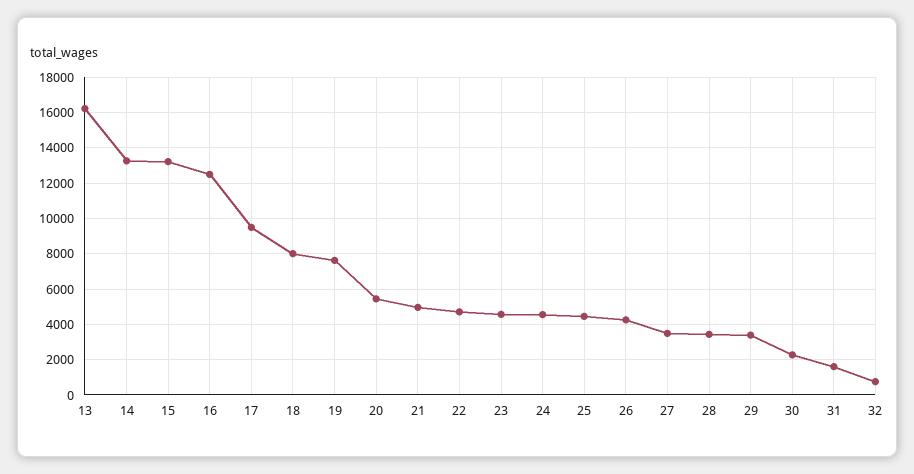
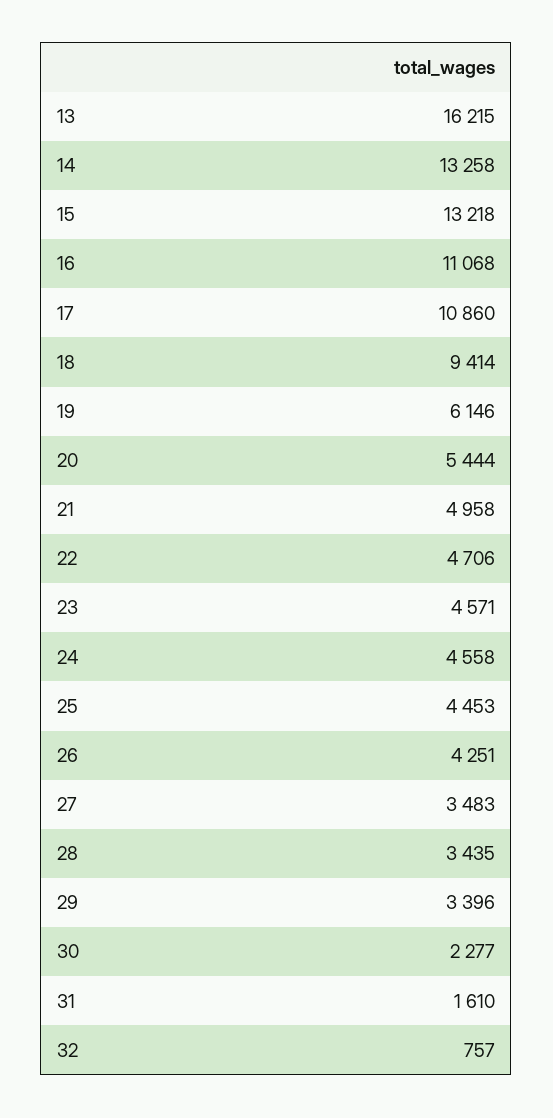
  {
    "13": 16215,
    "14": 13258,
    "15": 13218,
-   "16": 12500,
+   "16": 11068,
-   "17": 9500,
+   "17": 10860,
-   "18": 8000,
+   "18": 9414,
-   "19": 7500,
+   "19": 6146,
    "20": 5444,
    "21": 4958,
    "22": 4706,
    "23": 4571,
    "24": 4558,
    "25": 4453,
    "26": 4251,
    "27": 3483,
    "28": 3435,
    "29": 3396,
    "30": 2277,
    "31": 1610,
    "32": 757
  }

